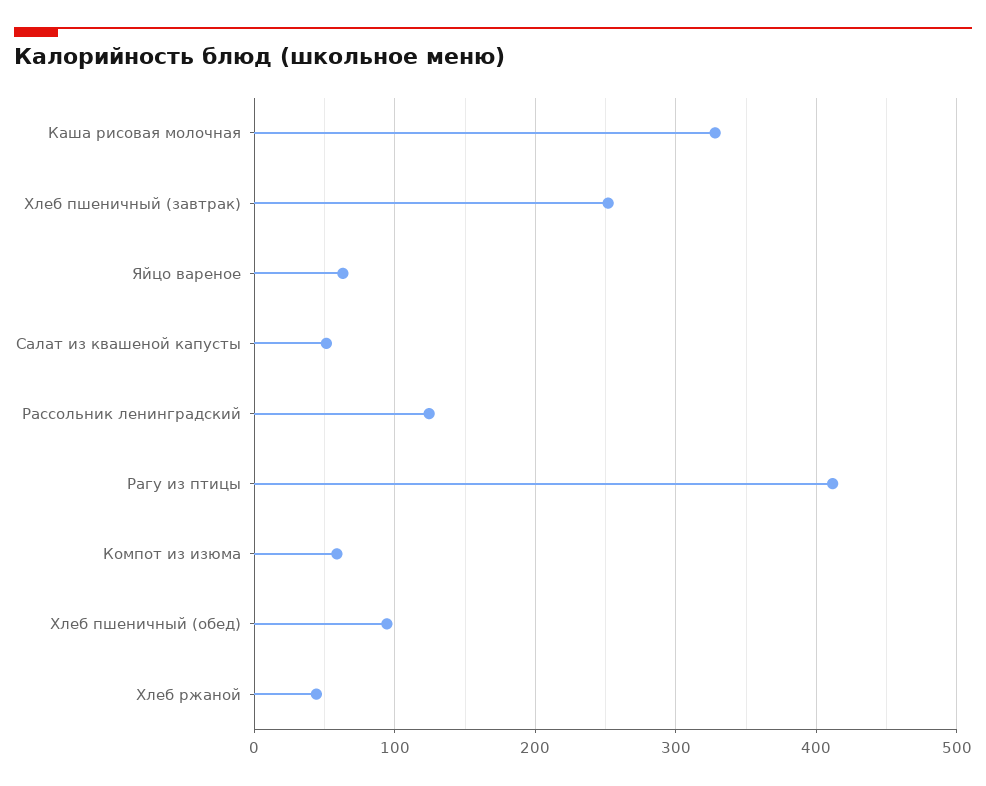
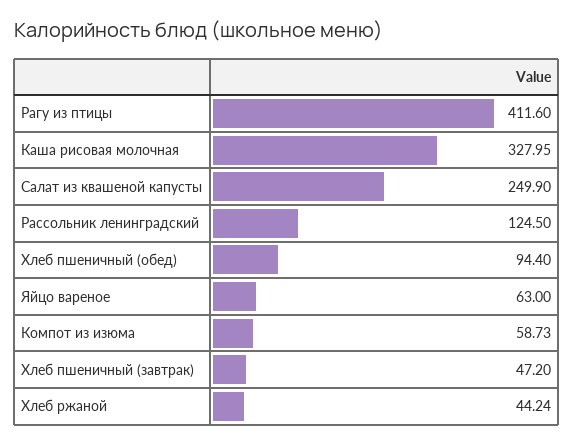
  {
    "Каша рисовая молочная": 327.95,
-   "Хлеб пшеничный (завтрак)": 250,
+   "Хлеб пшеничный (завтрак)": 47.2,
    "Яйцо вареное": 63,
-   "Салат из квашеной капусты": 50,
+   "Салат из квашеной капусты": 249.9,
    "Рассольник ленинградский": 124.5,
    "Рагу из птицы": 411.6,
    "Компот из изюма": 58.73,
    "Хлеб пшеничный (обед)": 94.4,
    "Хлеб ржаной": 44.24
  }

